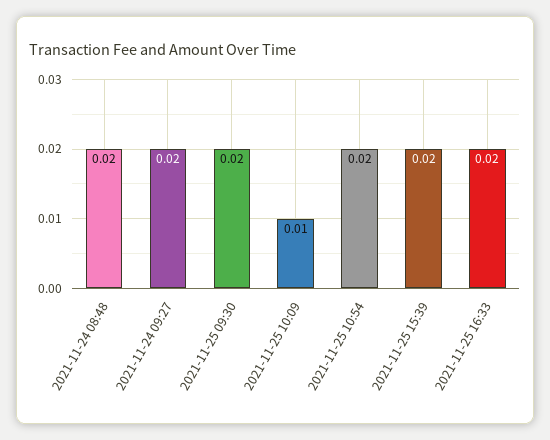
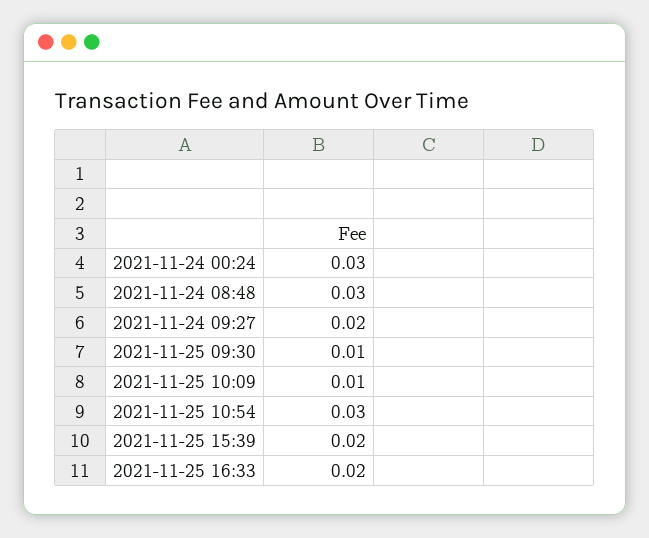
  {
-   "2021-11-24 08:48": 0.02,
+   "2021-11-24 08:48": 0.03,
    "2021-11-24 09:27": 0.02,
-   "2021-11-25 09:30": 0.02,
+   "2021-11-25 09:30": 0.01,
    "2021-11-25 10:09": 0.01,
-   "2021-11-25 10:54": 0.02,
+   "2021-11-25 10:54": 0.03,
    "2021-11-25 15:39": 0.02,
-   "2021-11-25 16:33": 0.02
+   "2021-11-25 16:33": 0.02,
+   "2021-11-24 00:24": 0.03
  }

